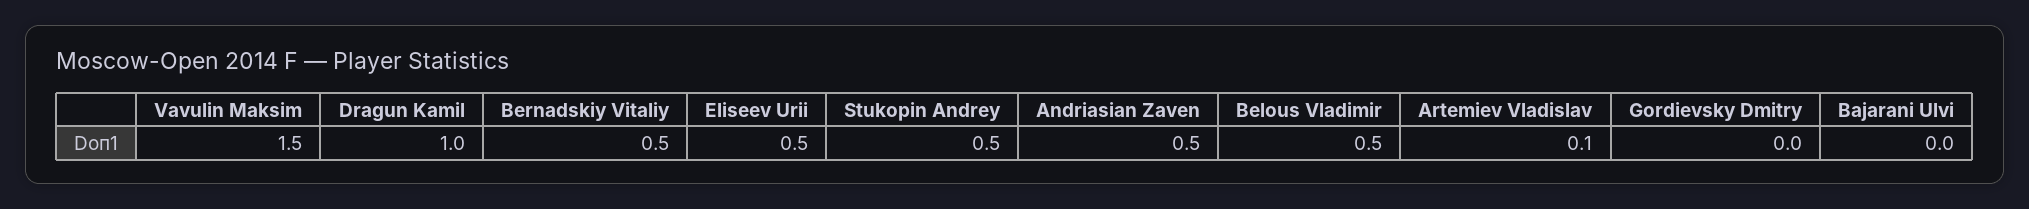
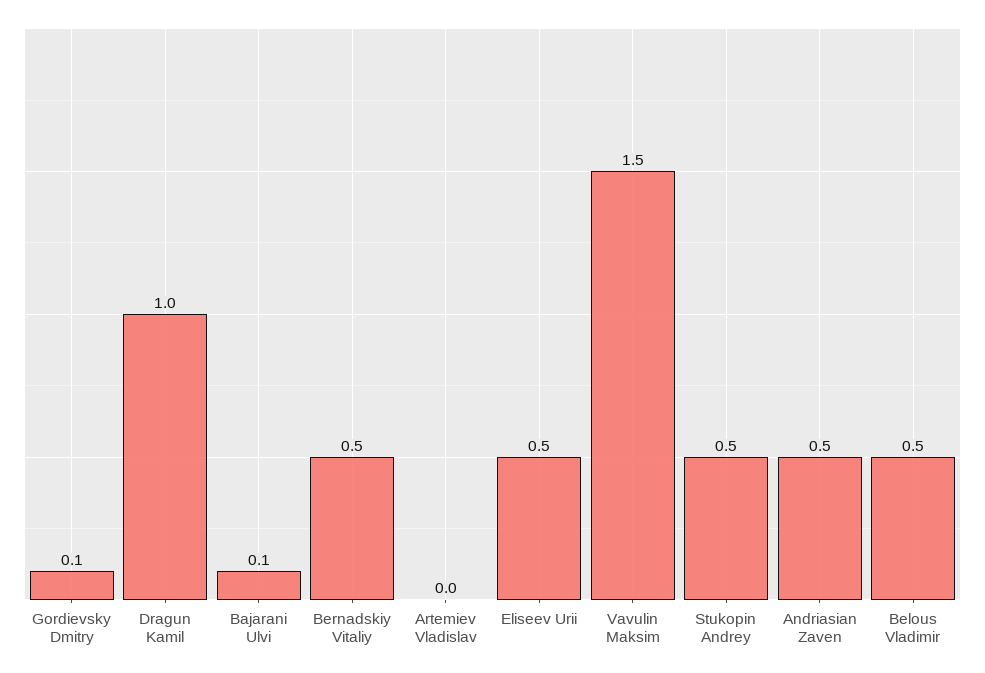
  {
    "Vavulin Maksim": 1.5,
    "Dragun Kamil": 1,
    "Bernadskiy Vitaliy": 0.5,
    "Eliseev Urii": 0.5,
    "Stukopin Andrey": 0.5,
    "Andriasian Zaven": 0.5,
    "Belous Vladimir": 0.5,
-   "Artemiev Vladislav": 0.1,
+   "Artemiev Vladislav": 0,
-   "Gordievsky Dmitry": 0,
+   "Gordievsky Dmitry": 0.1,
-   "Bajarani Ulvi": 0
+   "Bajarani Ulvi": 0.1
  }

